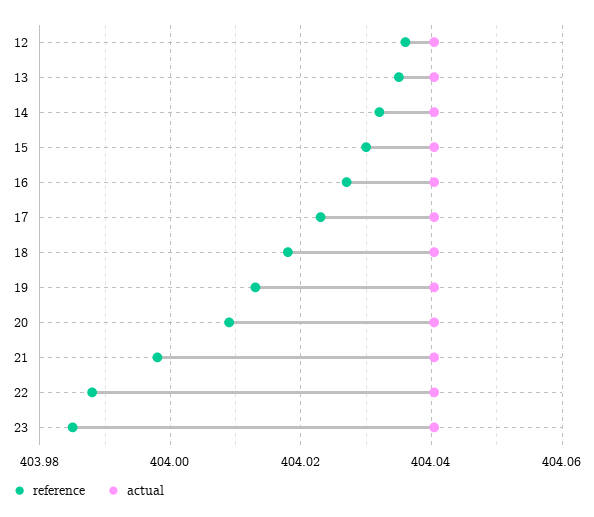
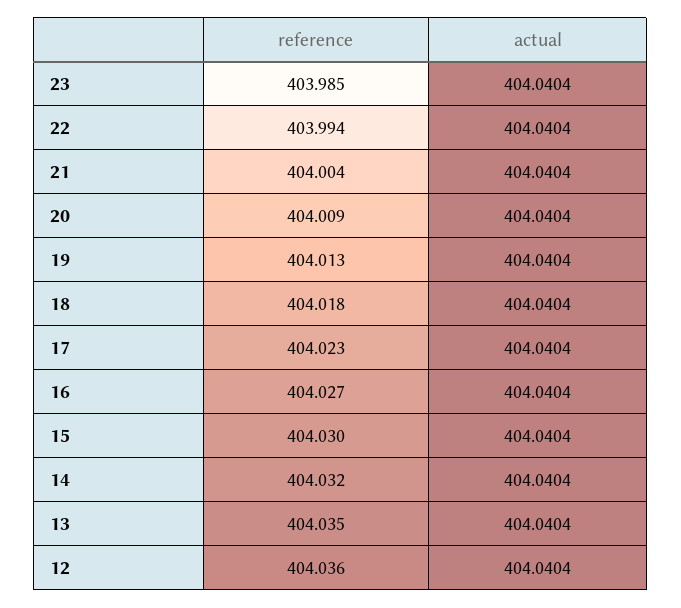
  {
    "reference": {
      "12": 404.036,
      "13": 404.035,
      "14": 404.032,
      "15": 404.03,
      "16": 404.027,
      "17": 404.023,
      "18": 404.018,
      "19": 404.013,
      "20": 404.009,
-     "21": 403.998,
+     "21": 404.004,
-     "22": 403.988,
+     "22": 403.994,
      "23": 403.985
    },
    "actual": {
      "12": 404.0404,
      "13": 404.0404,
      "14": 404.0404,
      "15": 404.0404,
      "16": 404.0404,
      "17": 404.0404,
      "18": 404.0404,
      "19": 404.0404,
      "20": 404.0404,
      "21": 404.0404,
      "22": 404.0404,
      "23": 404.0404
    }
  }

